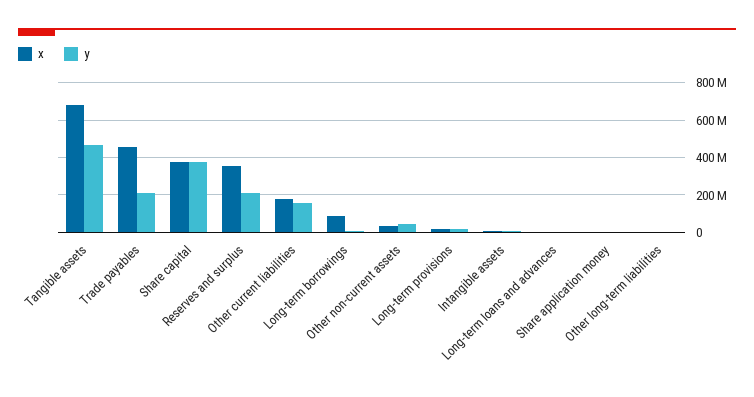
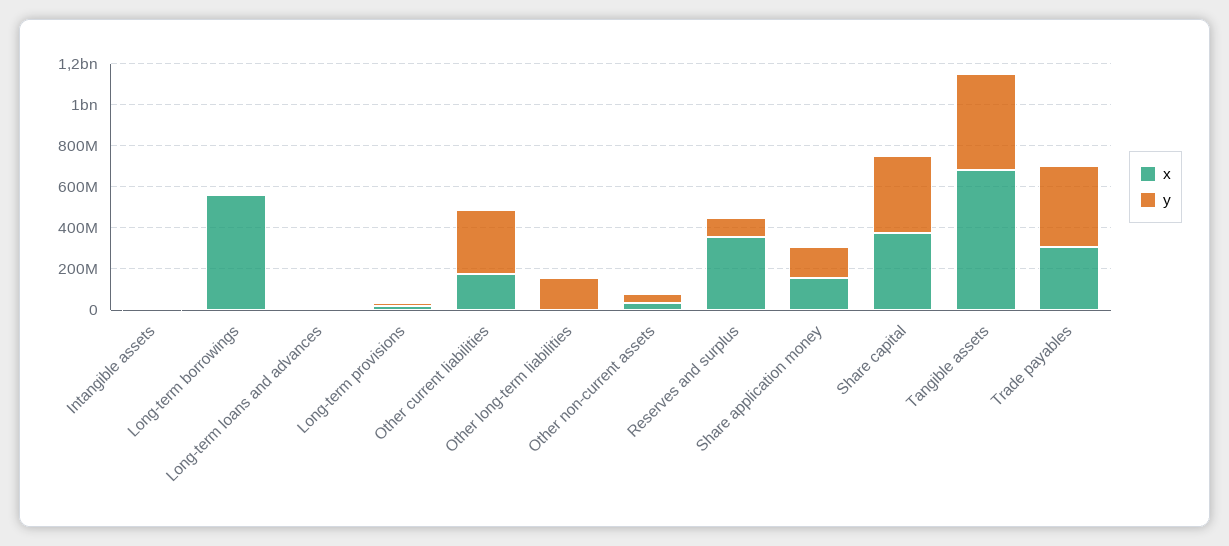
  {
    "x": {
      "Tangible assets": 700000000,
-     "Trade payables": 450000000,
+     "Trade payables": 300000000,
      "Share capital": 400000000,
      "Reserves and surplus": 350000000,
      "Other current liabilities": 200000000,
-     "Long-term borrowings": 100000000,
+     "Long-term borrowings": 550000000,
      "Other non-current assets": 50000000,
      "Long-term provisions": 0,
      "Intangible assets": 0,
      "Long-term loans and advances": 0,
-     "Share application money": 0,
+     "Share application money": 150000000,
      "Other long-term liabilities": 0
    },
    "y": {
      "Tangible assets": 450000000,
-     "Trade payables": 200000000,
+     "Trade payables": 400000000,
      "Share capital": 400000000,
-     "Reserves and surplus": 200000000,
+     "Reserves and surplus": 100000000,
-     "Other current liabilities": 150000000,
+     "Other current liabilities": 300000000,
      "Long-term borrowings": 0,
      "Other non-current assets": 50000000,
      "Long-term provisions": 0,
      "Intangible assets": 0,
      "Long-term loans and advances": 0,
-     "Share application money": 0,
+     "Share application money": 150000000,
-     "Other long-term liabilities": 0
+     "Other long-term liabilities": 150000000
    }
  }

